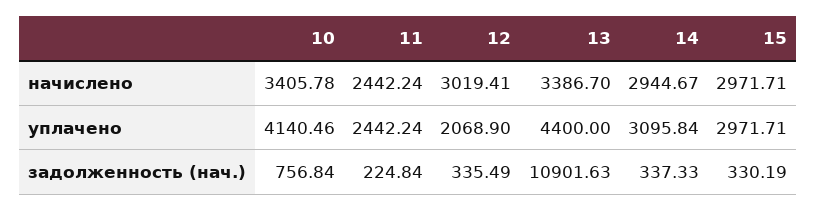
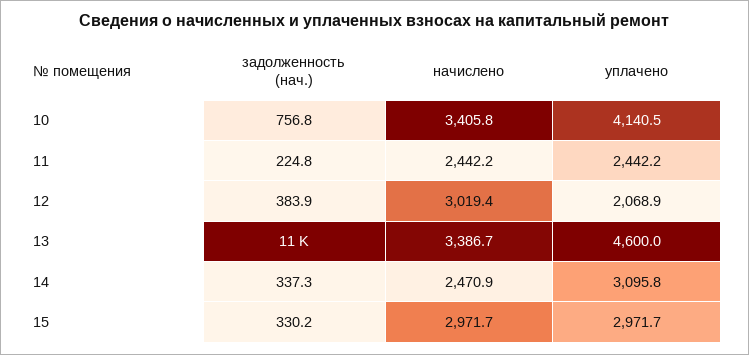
  {
    "10": {
      "начислено": 3405.78,
      "уплачено": 4140.46,
      "задолженность (нач.)": 756.84
    },
    "11": {
      "начислено": 2442.24,
      "уплачено": 2442.24,
      "задолженность (нач.)": 224.84
    },
    "12": {
      "начислено": 3019.41,
      "уплачено": 2068.9,
-     "задолженность (нач.)": 335.49
+     "задолженность (нач.)": 383.9
    },
    "13": {
      "начислено": 3386.7,
-     "уплачено": 4400,
+     "уплачено": 4600,
      "задолженность (нач.)": 10901.63
    },
    "14": {
-     "начислено": 2944.67,
+     "начислено": 2470.9,
      "уплачено": 3095.84,
      "задолженность (нач.)": 337.33
    },
    "15": {
      "начислено": 2971.71,
      "уплачено": 2971.71,
      "задолженность (нач.)": 330.19
    }
  }

